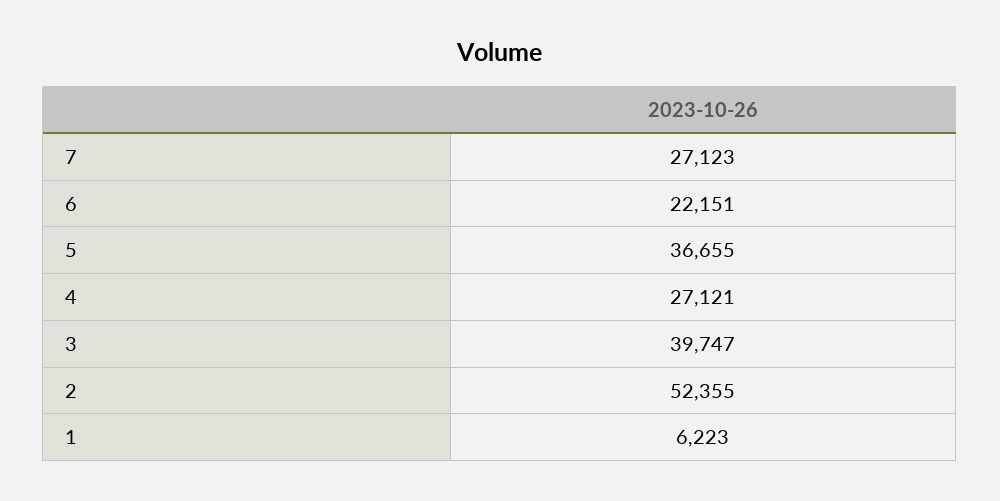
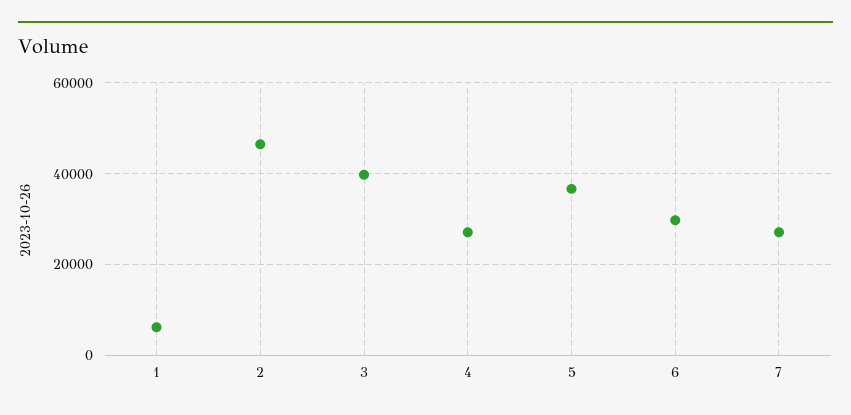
  {
    "7": 27123,
-   "6": 22151,
+   "6": 30000,
    "5": 36655,
    "4": 27121,
    "3": 39747,
-   "2": 52355,
+   "2": 46000,
    "1": 6223
  }

